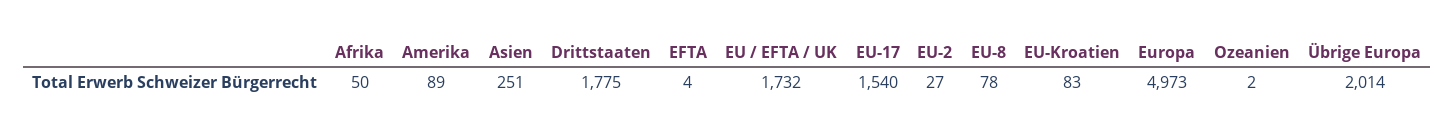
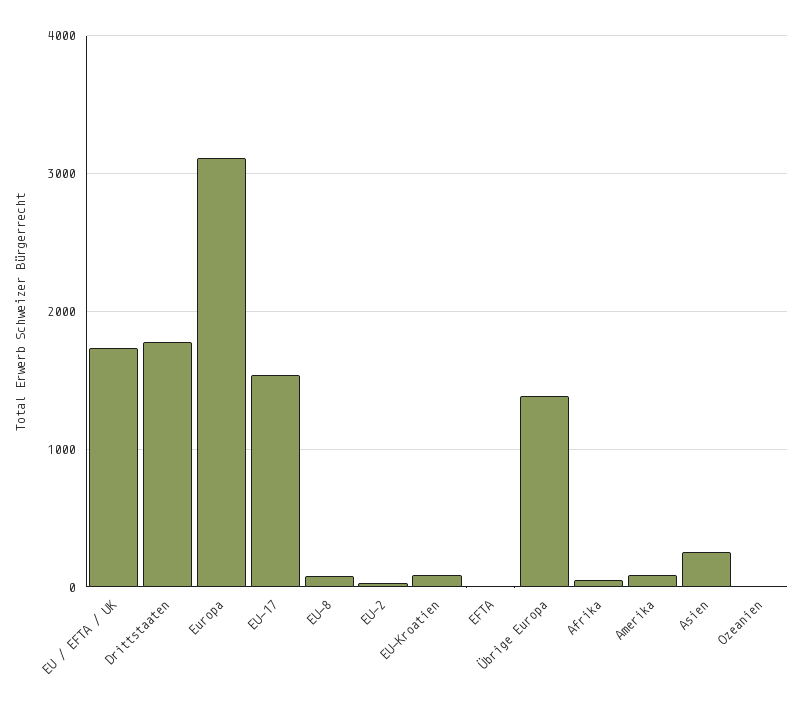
  {
    "Afrika": 50,
    "Amerika": 89,
    "Asien": 251,
    "Drittstaaten": 1775,
    "EFTA": 4,
    "EU / EFTA / UK": 1732,
    "EU-17": 1540,
    "EU-2": 27,
    "EU-8": 78,
    "EU-Kroatien": 83,
-   "Europa": 4973,
+   "Europa": 3100,
    "Ozeanien": 2,
-   "Übrige Europa": 2014
+   "Übrige Europa": 1400
  }

